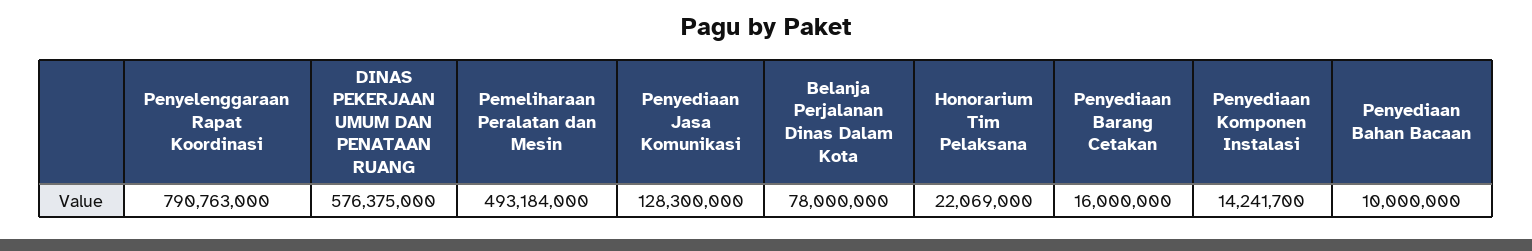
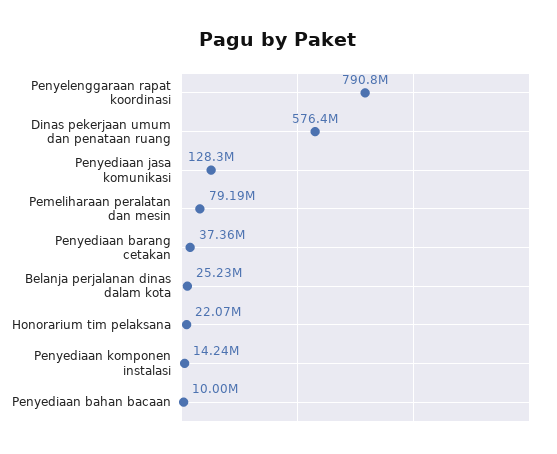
  {
    "Penyelenggaraan Rapat Koordinasi": 790763000,
    "DINAS PEKERJAAN UMUM DAN PENATAAN RUANG": 576375000,
-   "Pemeliharaan Peralatan dan Mesin": 493184000,
+   "Pemeliharaan Peralatan dan Mesin": 79190000,
    "Penyediaan Jasa Komunikasi": 128300000,
-   "Belanja Perjalanan Dinas Dalam Kota": 78000000,
+   "Belanja Perjalanan Dinas Dalam Kota": 25230000,
    "Honorarium Tim Pelaksana": 22069000,
-   "Penyediaan Barang Cetakan": 16000000,
+   "Penyediaan Barang Cetakan": 37360000,
    "Penyediaan Komponen Instalasi": 14241700,
    "Penyediaan Bahan Bacaan": 10000000
  }

